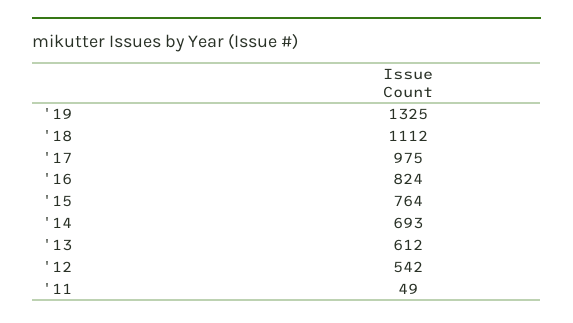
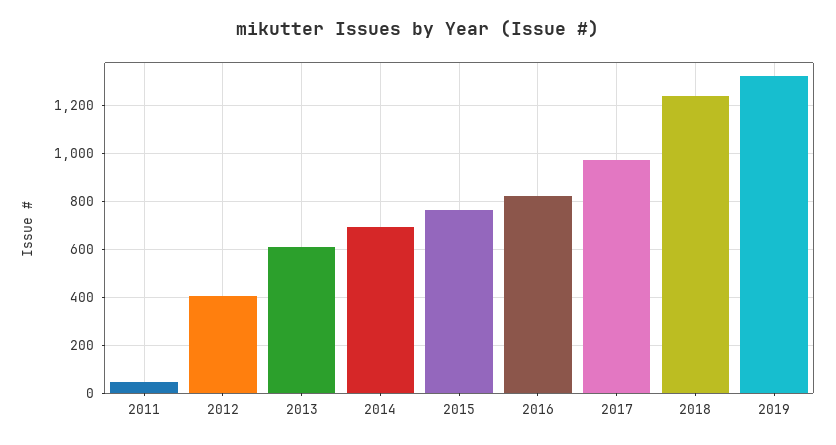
  {
    "'19": 1325,
-   "'18": 1112,
+   "'18": 1250,
    "'17": 975,
    "'16": 824,
    "'15": 764,
    "'14": 693,
    "'13": 612,
-   "'12": 542,
+   "'12": 400,
    "'11": 49
  }

